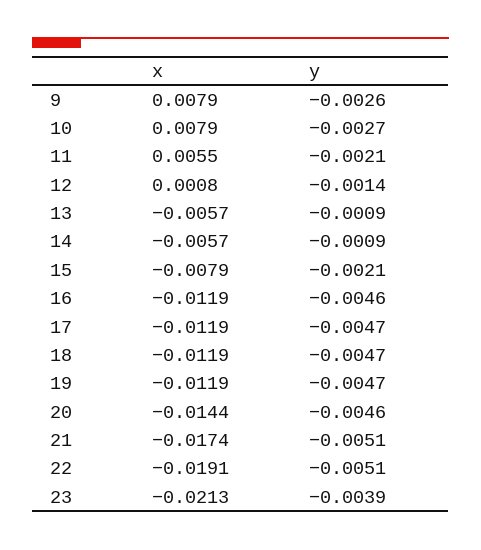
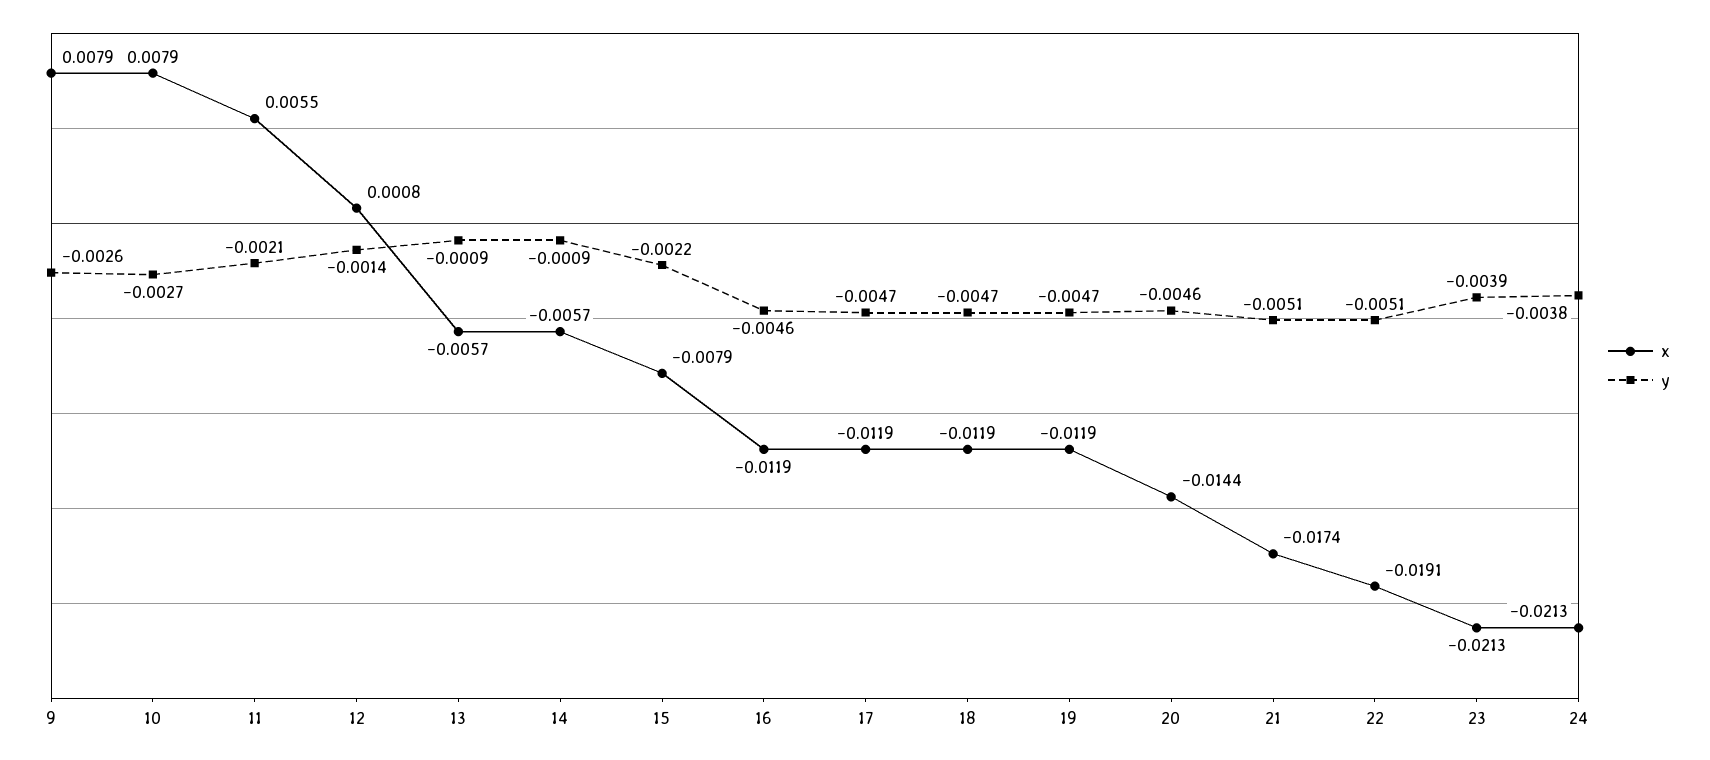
  {
    "x": {
      "9": 0.0079,
      "10": 0.0079,
      "11": 0.0055,
      "12": 0.0008,
      "13": -0.0057,
      "14": -0.0057,
      "15": -0.0079,
      "16": -0.0119,
      "17": -0.0119,
      "18": -0.0119,
      "19": -0.0119,
      "20": -0.0144,
      "21": -0.0174,
      "22": -0.0191,
-     "23": -0.0213
+     "23": -0.0213,
+     "24": -0.0213
    },
    "y": {
      "9": -0.0026,
      "10": -0.0027,
      "11": -0.0021,
      "12": -0.0014,
      "13": -0.0009,
      "14": -0.0009,
-     "15": -0.0021,
+     "15": -0.0022,
      "16": -0.0046,
      "17": -0.0047,
      "18": -0.0047,
      "19": -0.0047,
      "20": -0.0046,
      "21": -0.0051,
      "22": -0.0051,
-     "23": -0.0039
+     "23": -0.0039,
+     "24": -0.0038
    }
  }

